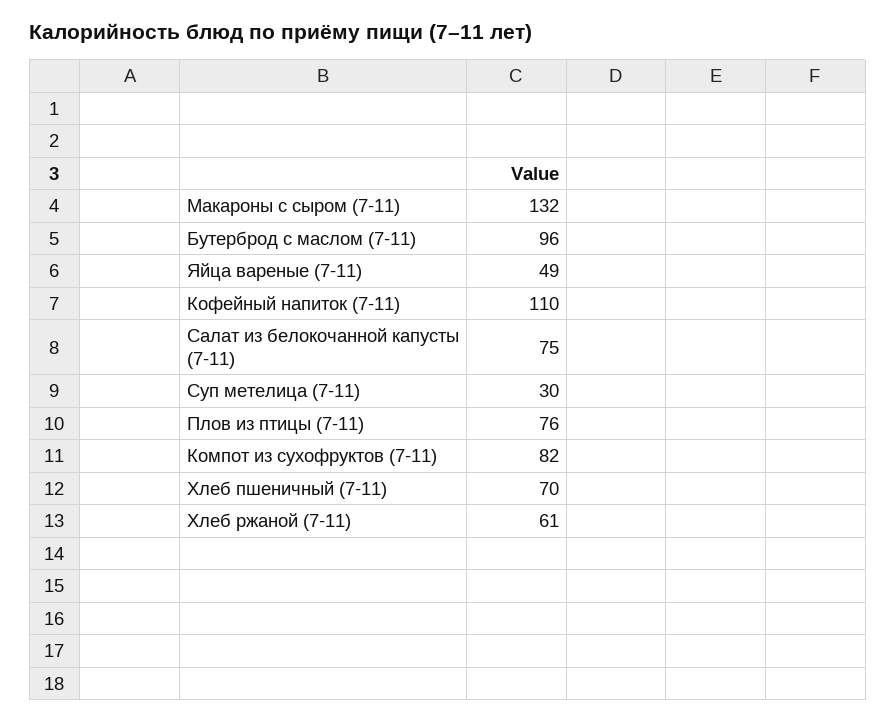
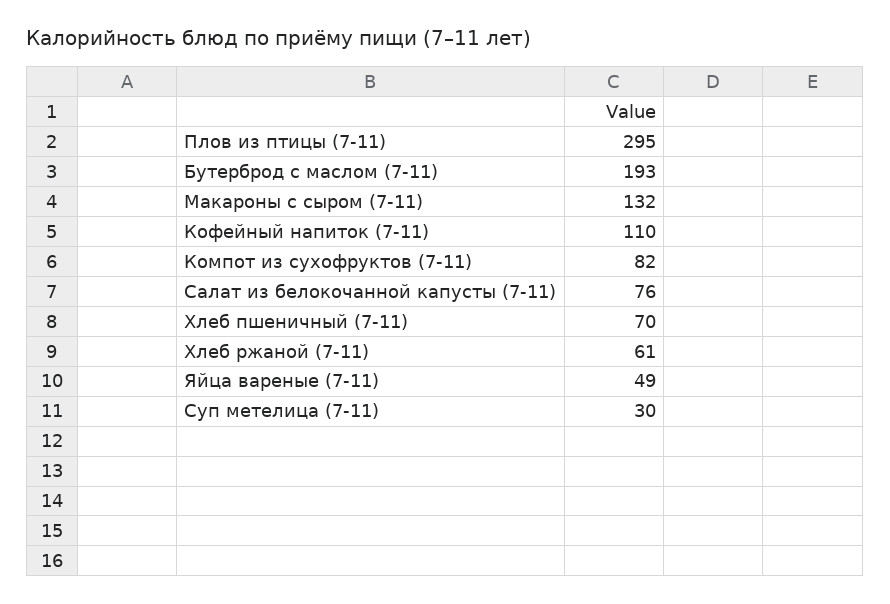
  {
    "Макароны с сыром (7-11)": 132,
-   "Бутерброд с маслом (7-11)": 96,
+   "Бутерброд с маслом (7-11)": 193,
    "Яйца вареные (7-11)": 49,
    "Кофейный напиток (7-11)": 110,
-   "Салат из белокочанной капусты (7-11)": 75,
+   "Салат из белокочанной капусты (7-11)": 76,
    "Суп метелица (7-11)": 30,
-   "Плов из птицы (7-11)": 76,
+   "Плов из птицы (7-11)": 295,
    "Компот из сухофруктов (7-11)": 82,
    "Хлеб пшеничный (7-11)": 70,
    "Хлеб ржаной (7-11)": 61
  }

